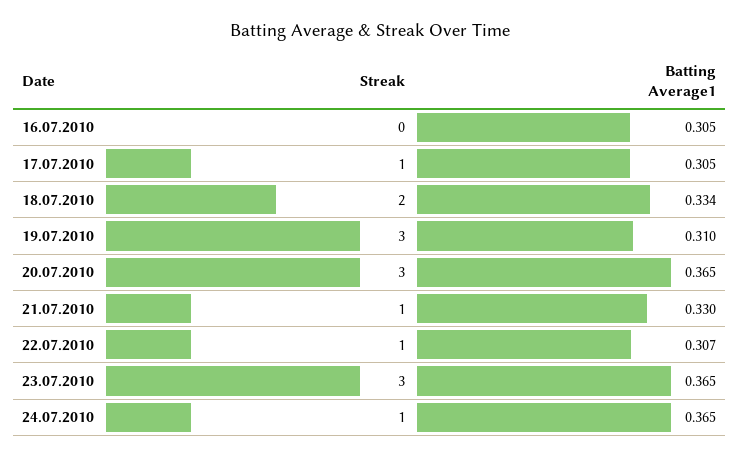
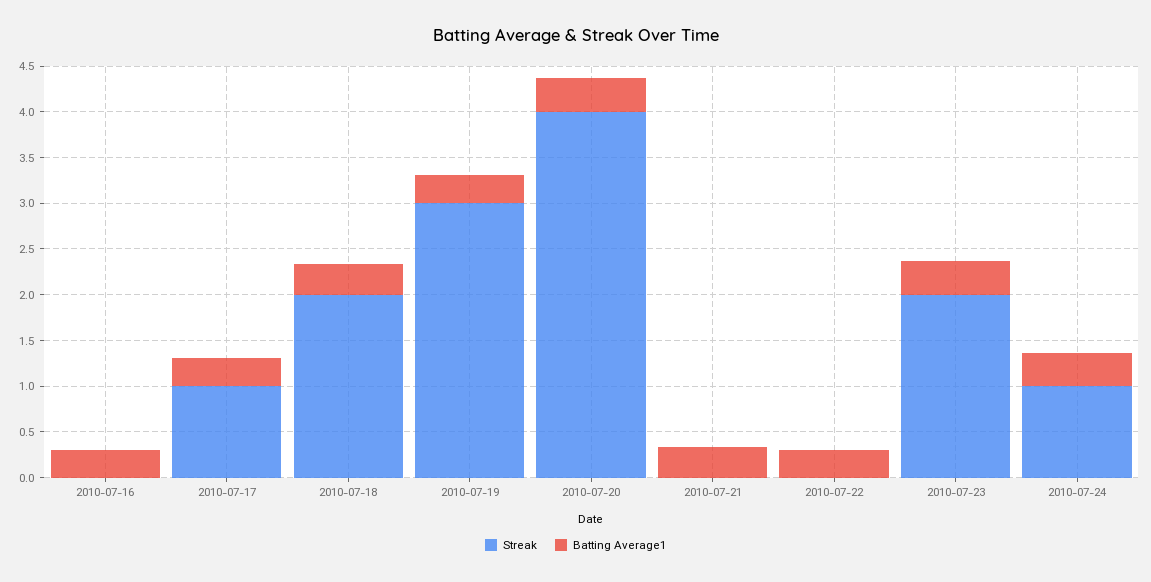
  {
    "Streak": {
      "16.07.2010": 0,
      "17.07.2010": 1,
      "18.07.2010": 2,
      "19.07.2010": 3,
-     "20.07.2010": 3,
+     "20.07.2010": 4,
-     "21.07.2010": 1,
+     "21.07.2010": 0,
-     "22.07.2010": 1,
+     "22.07.2010": 0,
-     "23.07.2010": 3,
+     "23.07.2010": 2,
      "24.07.2010": 1
    },
    "Batting Average1": {
      "16.07.2010": 0.305,
      "17.07.2010": 0.305,
      "18.07.2010": 0.334,
      "19.07.2010": 0.31,
      "20.07.2010": 0.365,
      "21.07.2010": 0.33,
      "22.07.2010": 0.307,
      "23.07.2010": 0.365,
      "24.07.2010": 0.365
    }
  }

